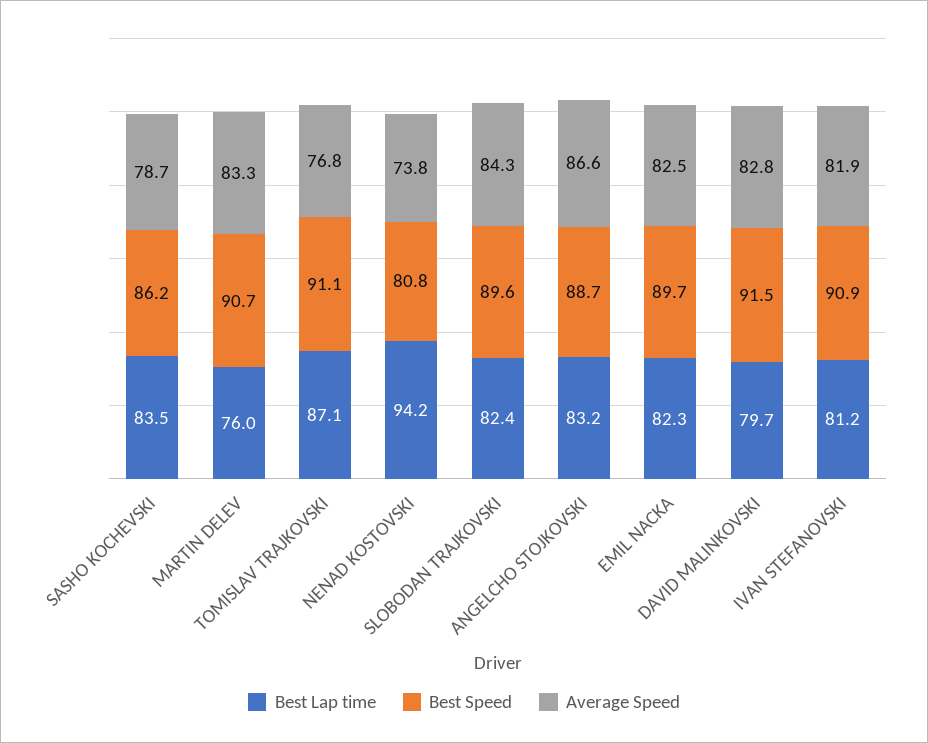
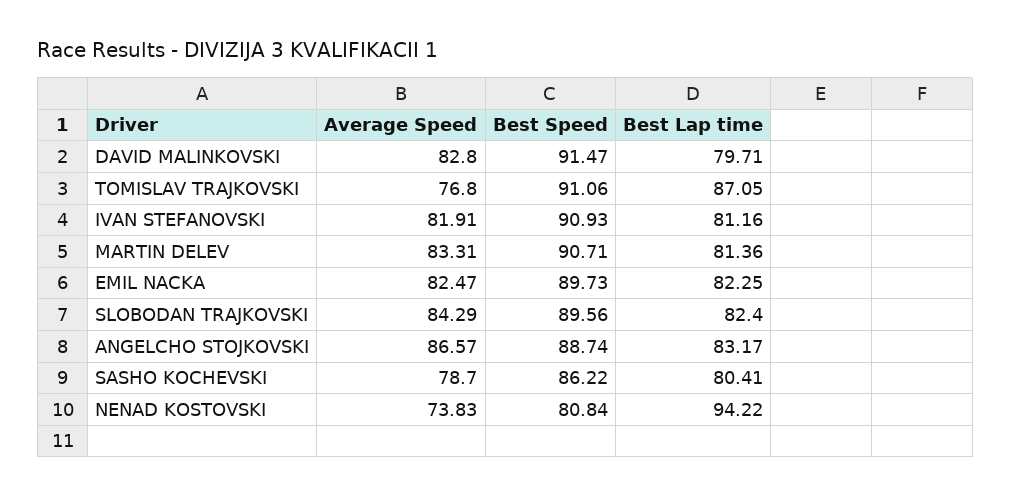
  {
    "Best Lap time": {
-     "SASHO KOCHEVSKI": 83.5,
+     "SASHO KOCHEVSKI": 80.41,
-     "MARTIN DELEV": 76,
+     "MARTIN DELEV": 81.36,
      "TOMISLAV TRAJKOVSKI": 87.05,
      "NENAD KOSTOVSKI": 94.22,
      "SLOBODAN TRAJKOVSKI": 82.4,
      "ANGELCHO STOJKOVSKI": 83.17,
      "EMIL NACKA": 82.25,
      "DAVID MALINKOVSKI": 79.71,
      "IVAN STEFANOVSKI": 81.16
    },
    "Best Speed": {
      "SASHO KOCHEVSKI": 86.22,
      "MARTIN DELEV": 90.71,
      "TOMISLAV TRAJKOVSKI": 91.06,
      "NENAD KOSTOVSKI": 80.84,
      "SLOBODAN TRAJKOVSKI": 89.56,
      "ANGELCHO STOJKOVSKI": 88.74,
      "EMIL NACKA": 89.73,
      "DAVID MALINKOVSKI": 91.47,
      "IVAN STEFANOVSKI": 90.93
    },
    "Average Speed": {
      "SASHO KOCHEVSKI": 78.7,
      "MARTIN DELEV": 83.31,
      "TOMISLAV TRAJKOVSKI": 76.8,
      "NENAD KOSTOVSKI": 73.83,
      "SLOBODAN TRAJKOVSKI": 84.29,
      "ANGELCHO STOJKOVSKI": 86.57,
      "EMIL NACKA": 82.47,
      "DAVID MALINKOVSKI": 82.8,
      "IVAN STEFANOVSKI": 81.91
    }
  }

